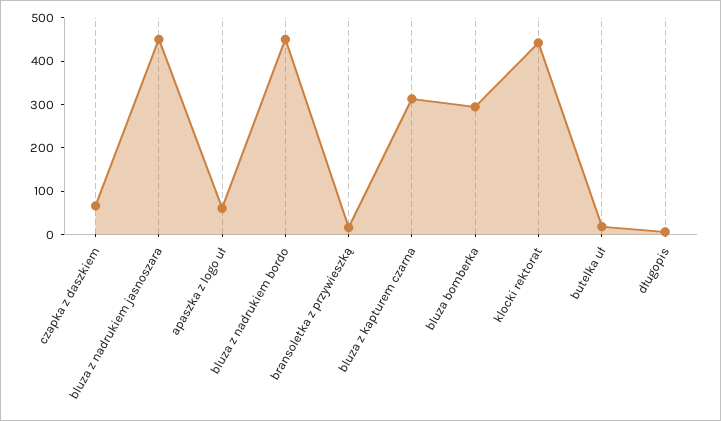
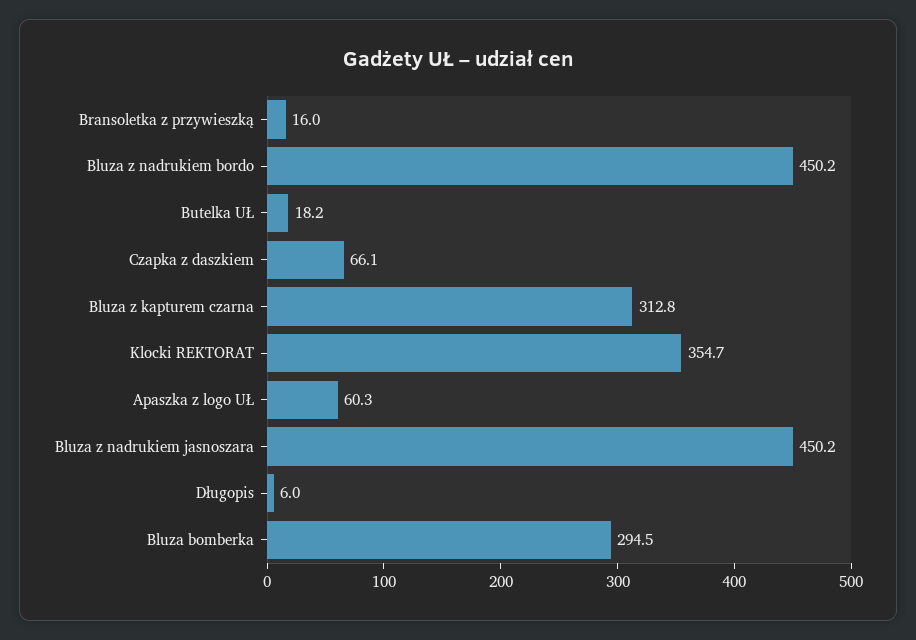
  {
    "czapka z daszkiem": 66.1,
    "bluza z nadrukiem jasnoszara": 450.2,
    "apaszka z logo uł": 60.3,
    "bluza z nadrukiem bordo": 450.2,
    "bransoletka z przywieszką": 16,
    "bluza z kapturem czarna": 312.8,
    "bluza bomberka": 294.5,
-   "klocki rektorat": 440,
+   "klocki rektorat": 354.7,
    "butelka uł": 18.2,
    "długopis": 6
  }

